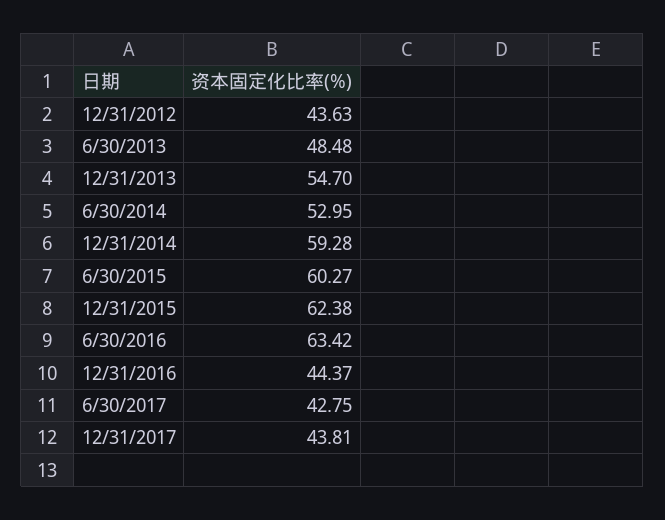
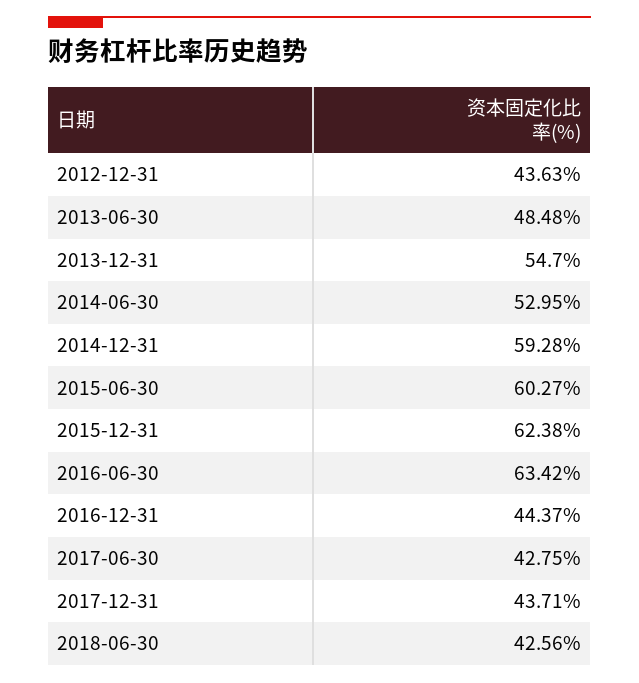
  {
    "12/31/2012": 43.63,
    "6/30/2013": 48.48,
    "12/31/2013": 54.7,
    "6/30/2014": 52.95,
    "12/31/2014": 59.28,
    "6/30/2015": 60.27,
    "12/31/2015": 62.38,
    "6/30/2016": 63.42,
    "12/31/2016": 44.37,
    "6/30/2017": 42.75,
-   "12/31/2017": 43.81
+   "12/31/2017": 43.71,
+   "2018-06-30": 42.56
  }

